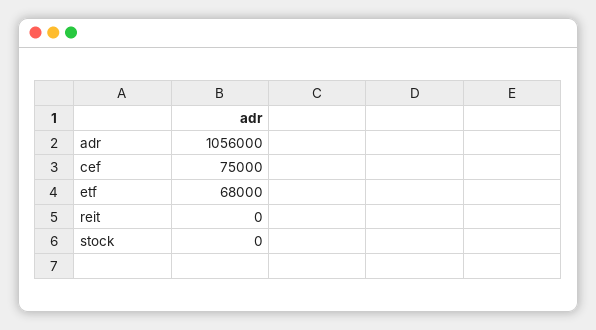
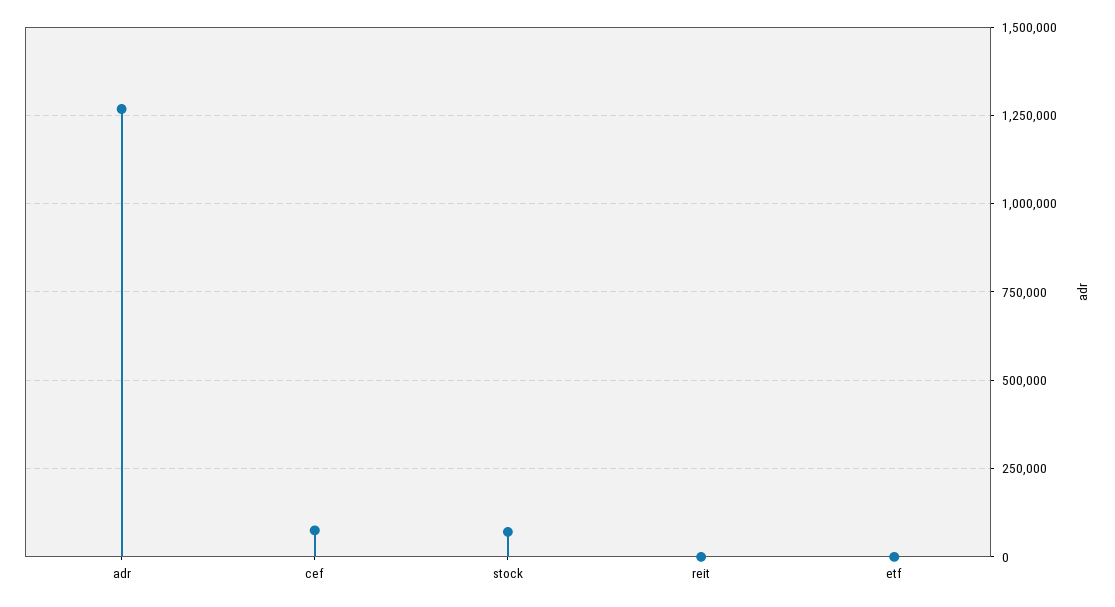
  {
-   "adr": 1056000,
+   "adr": 1275000,
    "cef": 75000,
-   "etf": 68000,
+   "etf": 0,
    "reit": 0,
-   "stock": 0
+   "stock": 75000
  }

